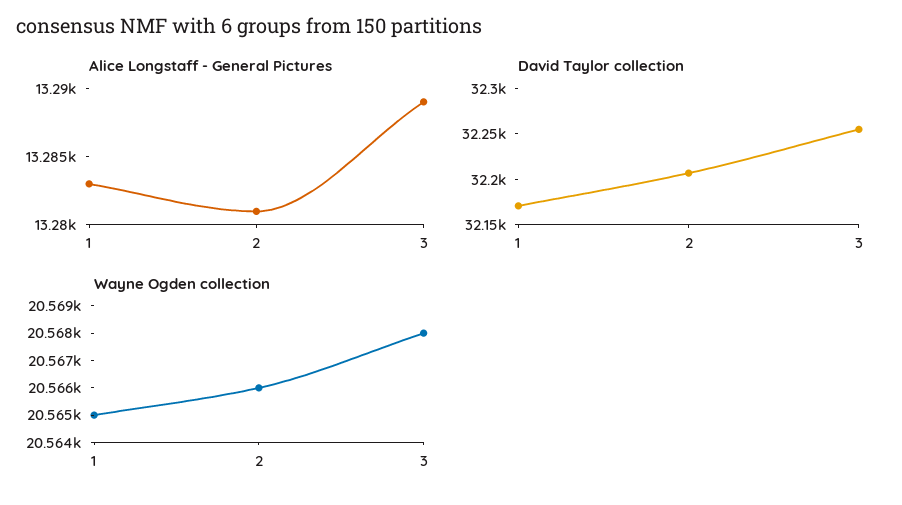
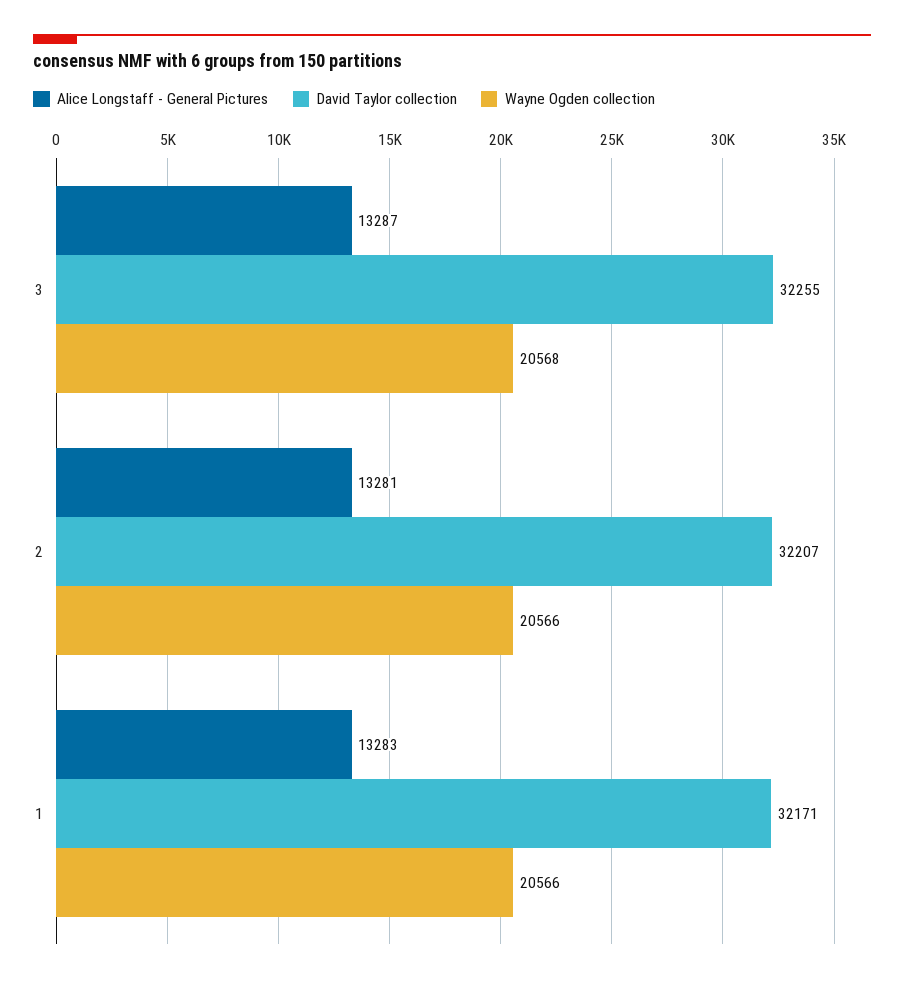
  {
    "Alice Longstaff - General Pictures": {
      "1": 13283,
      "2": 13281,
-     "3": 13289
+     "3": 13287
    },
    "David Taylor collection": {
      "1": 32171,
      "2": 32207,
      "3": 32255
    },
    "Wayne Ogden collection": {
-     "1": 20565,
+     "1": 20566,
      "2": 20566,
      "3": 20568
    }
  }

